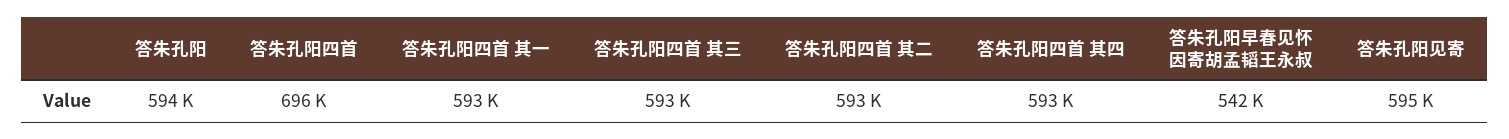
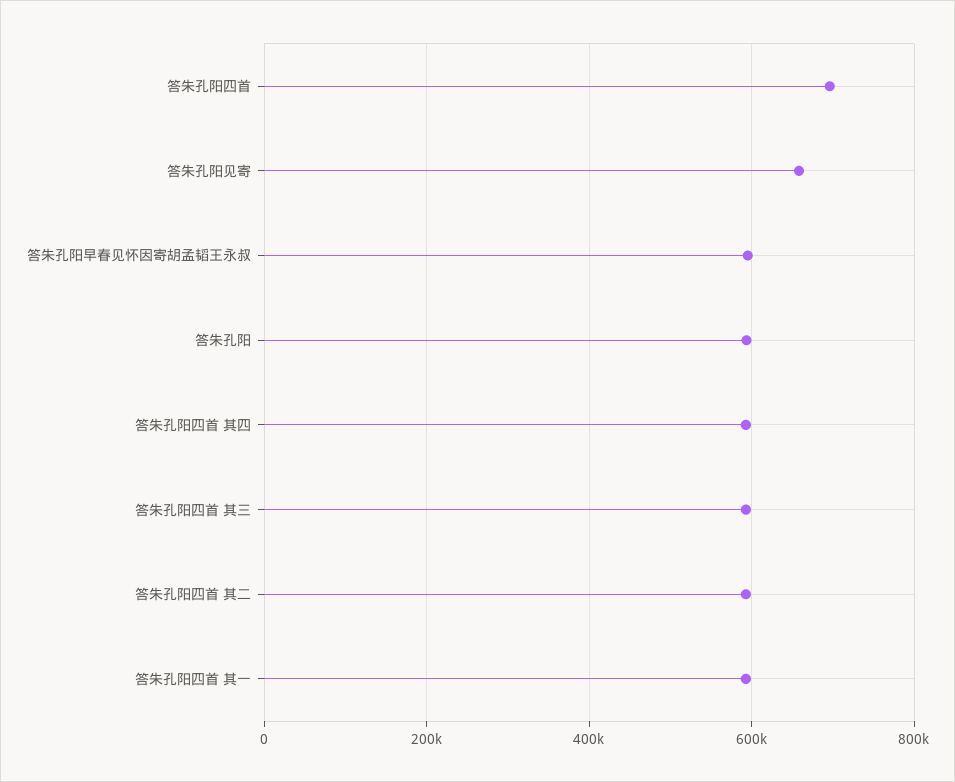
  {
    "答朱孔阳": 594000,
    "答朱孔阳四首": 696000,
    "答朱孔阳四首 其一": 593000,
    "答朱孔阳四首 其三": 593000,
    "答朱孔阳四首 其二": 593000,
    "答朱孔阳四首 其四": 593000,
-   "答朱孔阳早春见怀因寄胡孟韬王永叔": 542000,
+   "答朱孔阳早春见怀因寄胡孟韬王永叔": 600000,
-   "答朱孔阳见寄": 595000
+   "答朱孔阳见寄": 660000
  }

